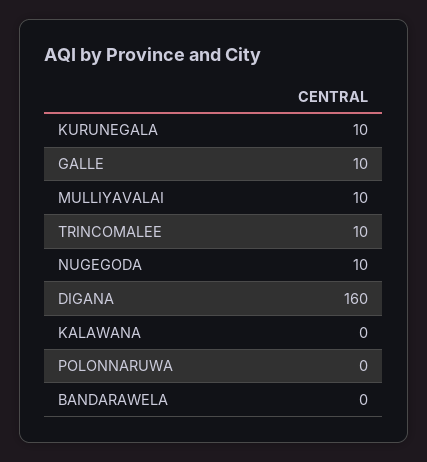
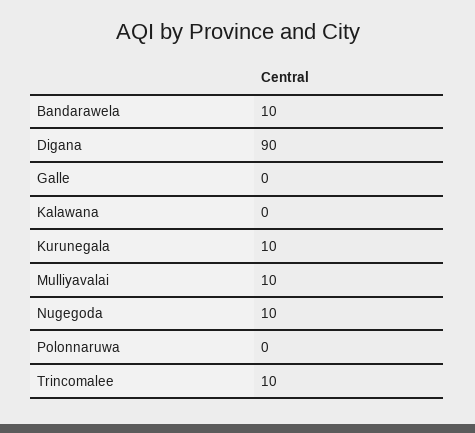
  {
    "KURUNEGALA": 10,
-   "GALLE": 10,
+   "GALLE": 0,
    "MULLIYAVALAI": 10,
    "TRINCOMALEE": 10,
    "NUGEGODA": 10,
-   "DIGANA": 160,
+   "DIGANA": 90,
    "KALAWANA": 0,
    "POLONNARUWA": 0,
-   "BANDARAWELA": 0
+   "BANDARAWELA": 10
  }

